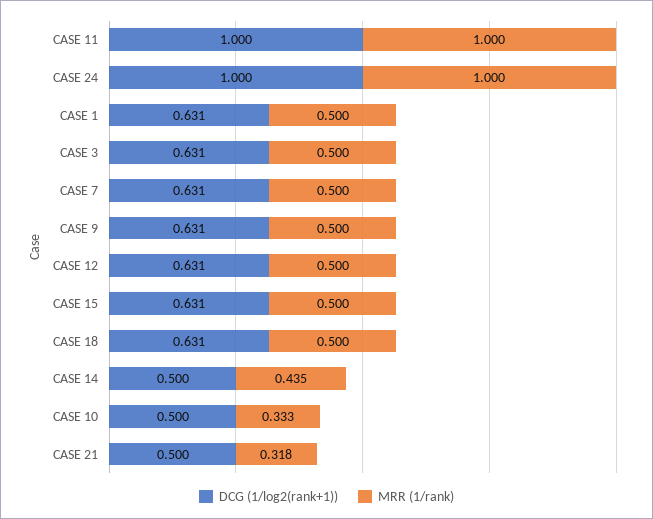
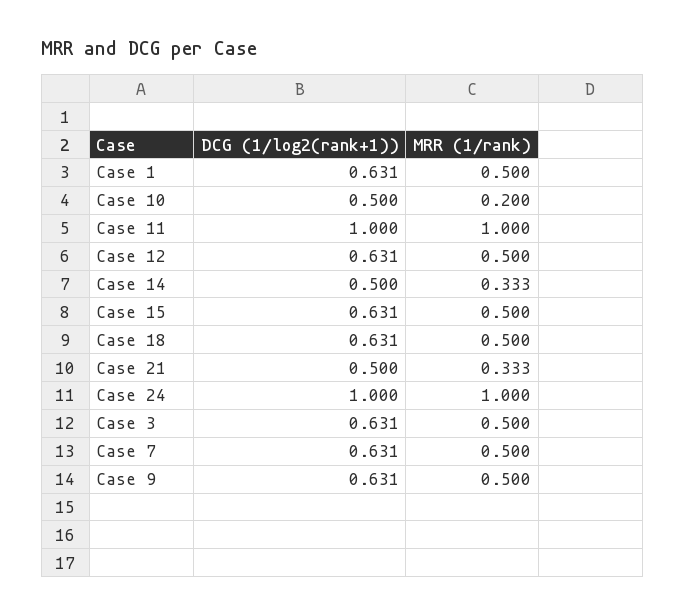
  {
    "DCG (1/log2(rank+1))": {
      "CASE 11": 1,
      "CASE 24": 1,
      "CASE 1": 0.631,
      "CASE 3": 0.631,
      "CASE 7": 0.631,
      "CASE 9": 0.631,
      "CASE 12": 0.631,
      "CASE 15": 0.631,
      "CASE 18": 0.631,
      "CASE 14": 0.5,
      "CASE 10": 0.5,
      "CASE 21": 0.5
    },
    "MRR (1/rank)": {
      "CASE 11": 1,
      "CASE 24": 1,
      "CASE 1": 0.5,
      "CASE 3": 0.5,
      "CASE 7": 0.5,
      "CASE 9": 0.5,
      "CASE 12": 0.5,
      "CASE 15": 0.5,
      "CASE 18": 0.5,
-     "CASE 14": 0.435,
+     "CASE 14": 0.333,
-     "CASE 10": 0.333,
+     "CASE 10": 0.2,
-     "CASE 21": 0.318
+     "CASE 21": 0.333
    }
  }

